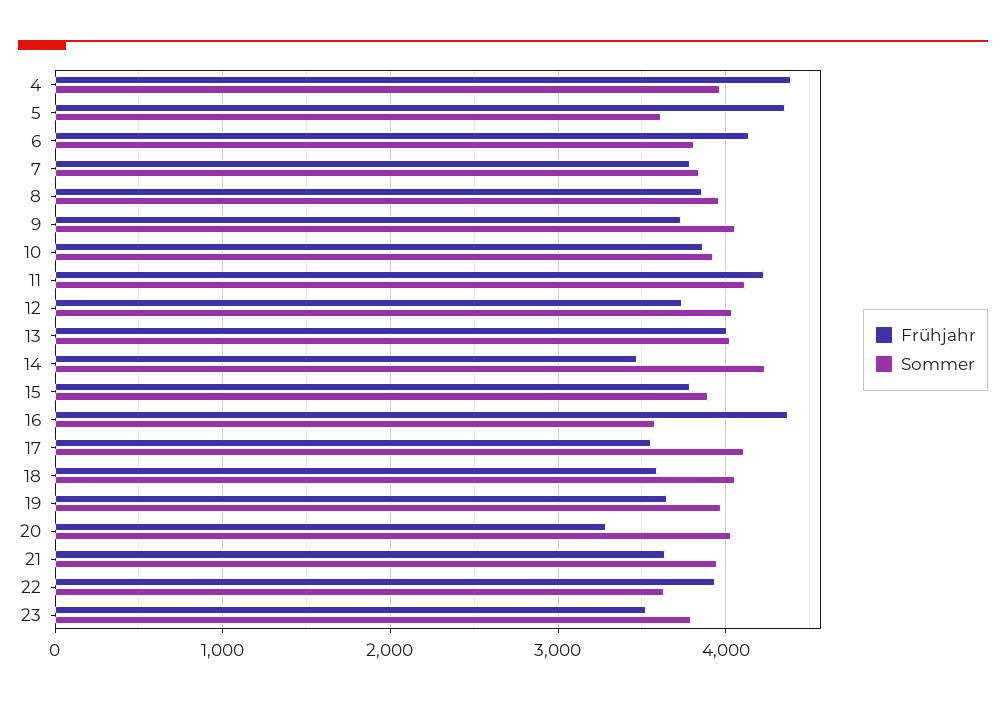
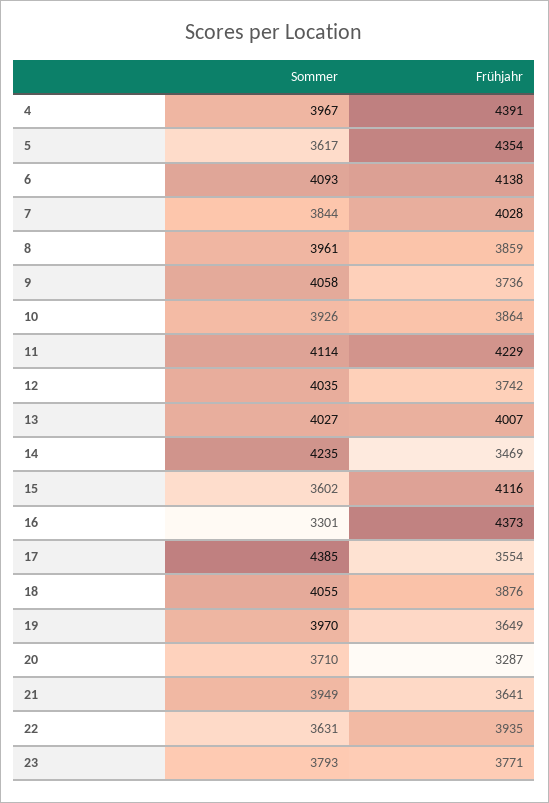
  {
    "Frühjahr": {
      "4": 4391,
      "5": 4354,
      "6": 4138,
-     "7": 3800,
+     "7": 4028,
      "8": 3859,
      "9": 3736,
      "10": 3864,
      "11": 4229,
      "12": 3742,
      "13": 4007,
      "14": 3469,
-     "15": 3800,
+     "15": 4116,
      "16": 4373,
      "17": 3554,
-     "18": 3600,
+     "18": 3876,
      "19": 3649,
      "20": 3287,
      "21": 3641,
      "22": 3935,
-     "23": 3500
+     "23": 3771
    },
    "Sommer": {
      "4": 3967,
      "5": 3617,
-     "6": 3800,
+     "6": 4093,
      "7": 3844,
      "8": 3961,
      "9": 4058,
      "10": 3926,
      "11": 4114,
      "12": 4035,
      "13": 4027,
      "14": 4235,
-     "15": 3900,
+     "15": 3602,
-     "16": 3600,
+     "16": 3301,
-     "17": 4100,
+     "17": 4385,
      "18": 4055,
      "19": 3970,
-     "20": 4000,
+     "20": 3710,
      "21": 3949,
      "22": 3631,
      "23": 3793
    }
  }

